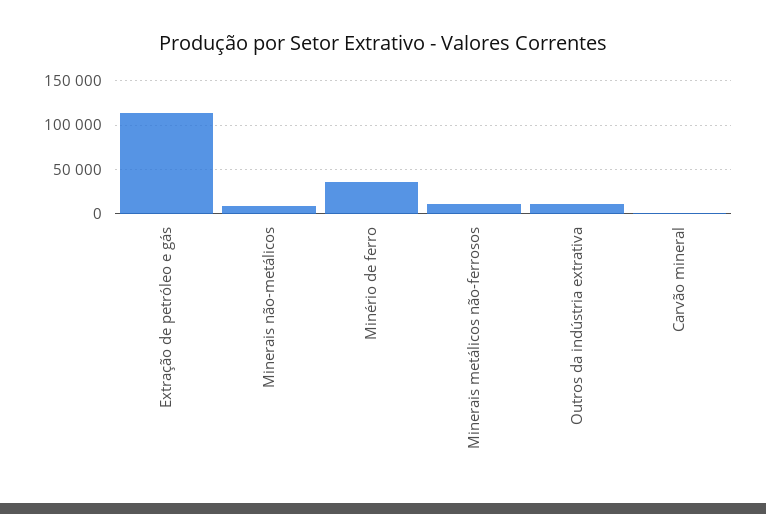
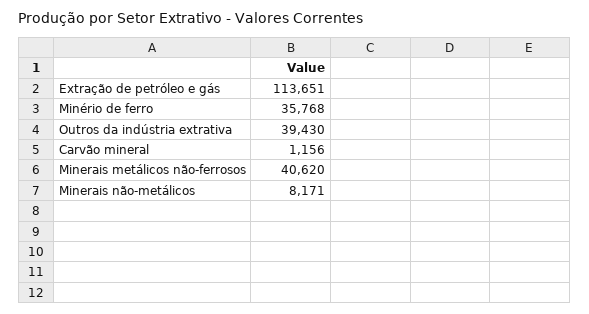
  {
    "Extração de petróleo e gás": 113651,
    "Minerais não-metálicos": 8171,
    "Minério de ferro": 35768,
-   "Minerais metálicos não-ferrosos": 10000,
+   "Minerais metálicos não-ferrosos": 40620,
-   "Outros da indústria extrativa": 10000,
+   "Outros da indústria extrativa": 39430,
    "Carvão mineral": 1156
  }

